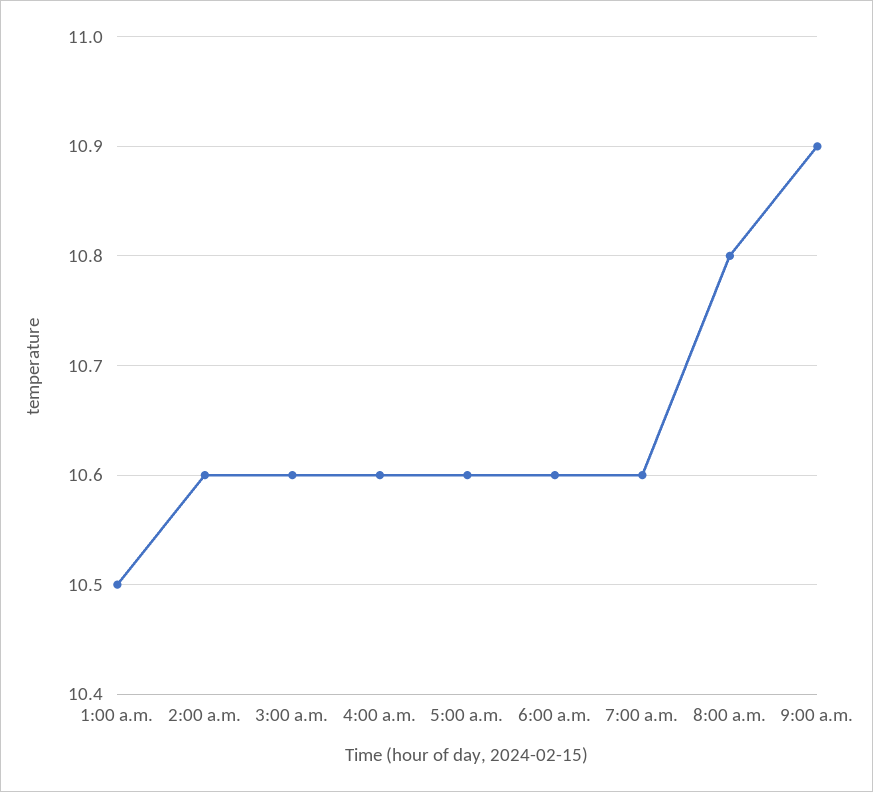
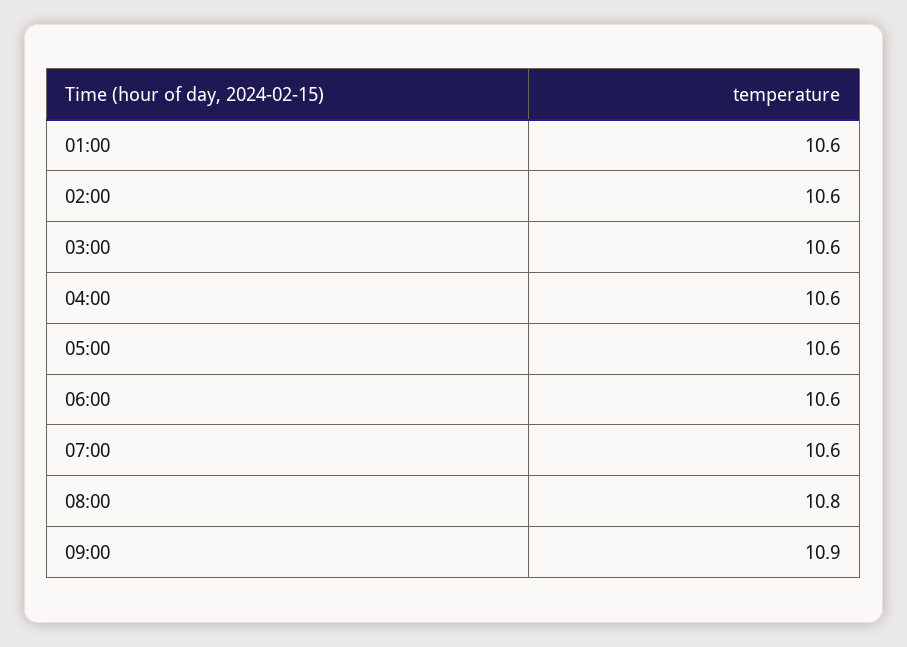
  {
-   "1:00 a.m.": 10.5,
+   "1:00 a.m.": 10.6,
    "2:00 a.m.": 10.6,
    "3:00 a.m.": 10.6,
    "4:00 a.m.": 10.6,
    "5:00 a.m.": 10.6,
    "6:00 a.m.": 10.6,
    "7:00 a.m.": 10.6,
    "8:00 a.m.": 10.8,
    "9:00 a.m.": 10.9
  }

